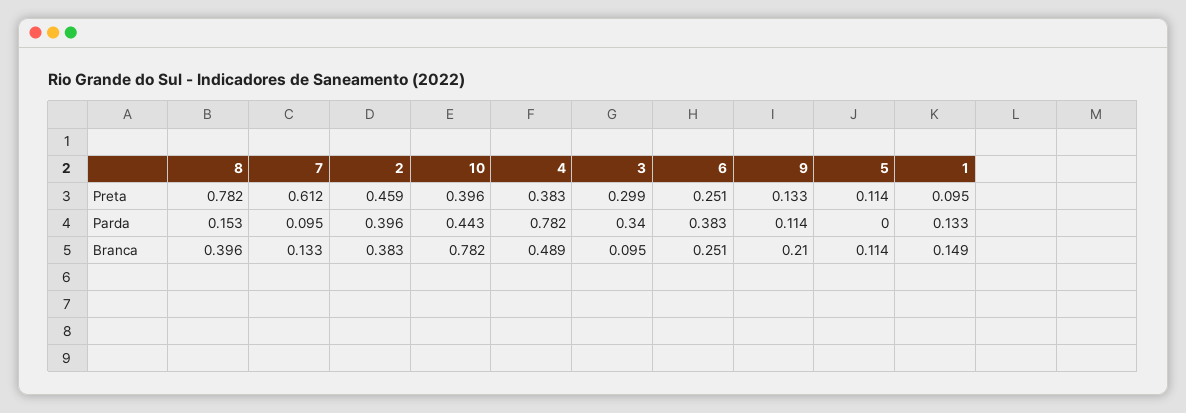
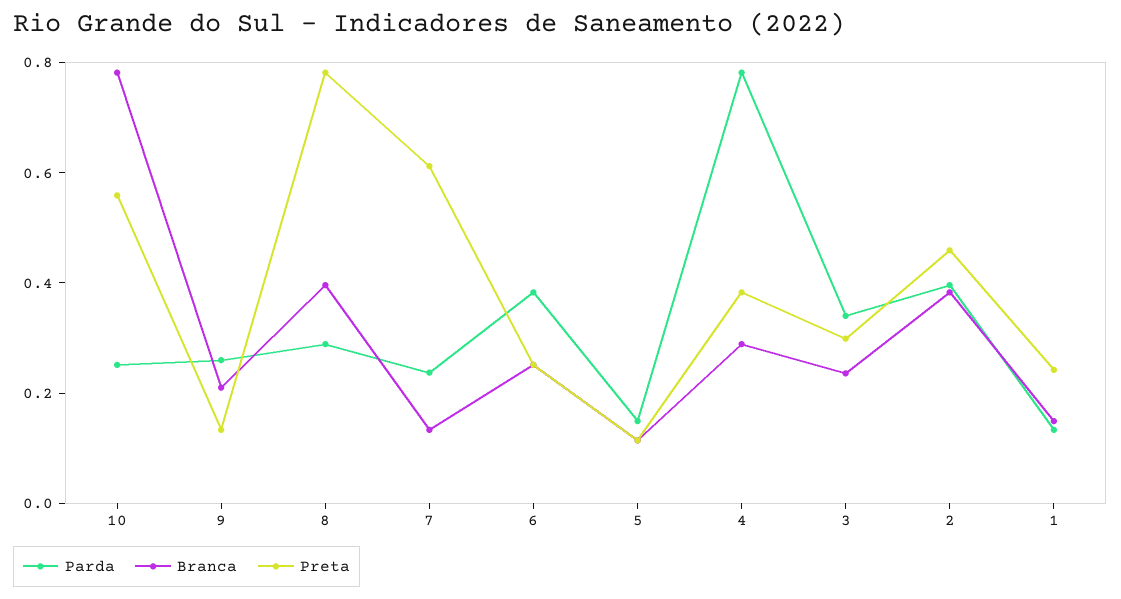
  {
    "Preta": {
      "8": 0.782,
      "7": 0.612,
      "2": 0.459,
-     "10": 0.396,
+     "10": 0.55,
      "4": 0.383,
      "3": 0.299,
      "6": 0.251,
      "9": 0.133,
      "5": 0.114,
-     "1": 0.095
+     "1": 0.25
    },
    "Parda": {
-     "8": 0.153,
+     "8": 0.3,
-     "7": 0.095,
+     "7": 0.25,
      "2": 0.396,
-     "10": 0.443,
+     "10": 0.25,
      "4": 0.782,
      "3": 0.34,
      "6": 0.383,
-     "9": 0.114,
+     "9": 0.25,
-     "5": 0,
+     "5": 0.15,
      "1": 0.133
    },
    "Branca": {
      "8": 0.396,
      "7": 0.133,
      "2": 0.383,
      "10": 0.782,
-     "4": 0.489,
+     "4": 0.3,
-     "3": 0.095,
+     "3": 0.25,
      "6": 0.251,
      "9": 0.21,
      "5": 0.114,
      "1": 0.149
    }
  }

